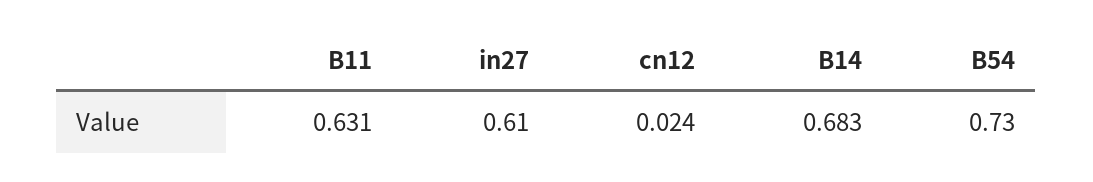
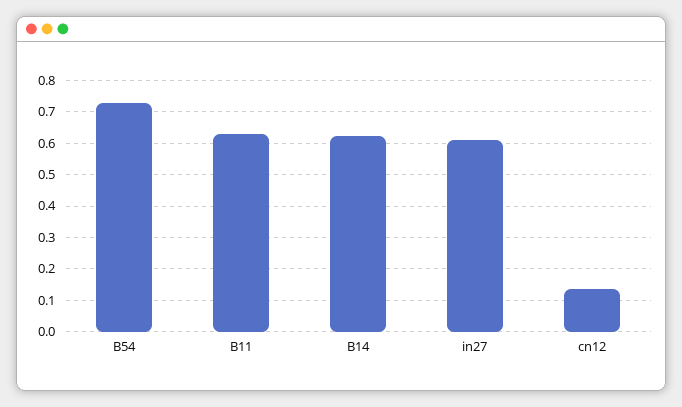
  {
    "B11": 0.631,
    "in27": 0.61,
-   "cn12": 0.024,
+   "cn12": 0.14,
-   "B14": 0.683,
+   "B14": 0.62,
    "B54": 0.73
  }

